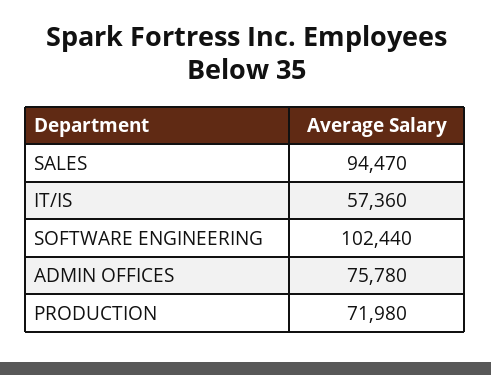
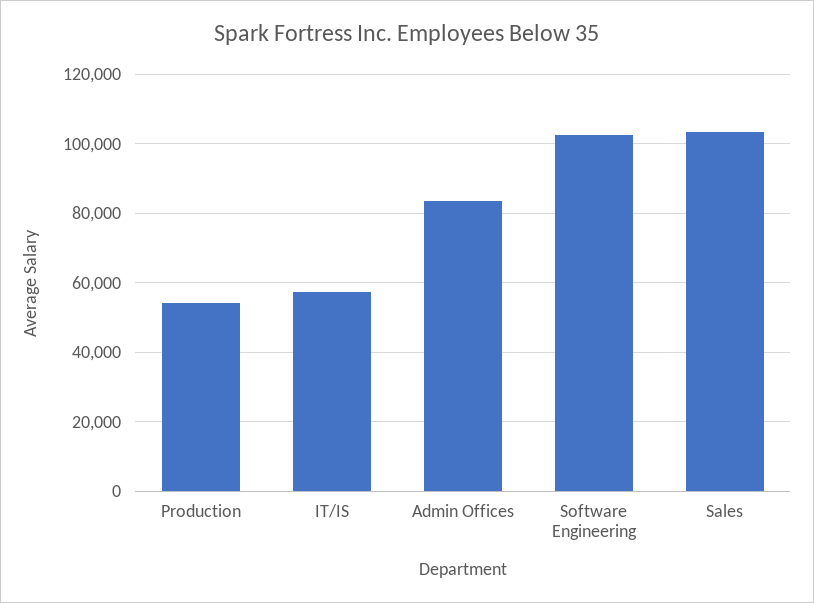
  {
-   "SALES": 94470,
+   "SALES": 104000,
    "IT/IS": 57360,
    "SOFTWARE ENGINEERING": 102440,
-   "ADMIN OFFICES": 75780,
+   "ADMIN OFFICES": 84000,
-   "PRODUCTION": 71980
+   "PRODUCTION": 54000
  }

